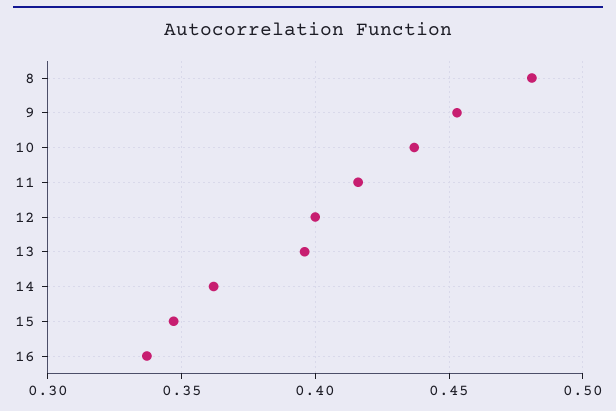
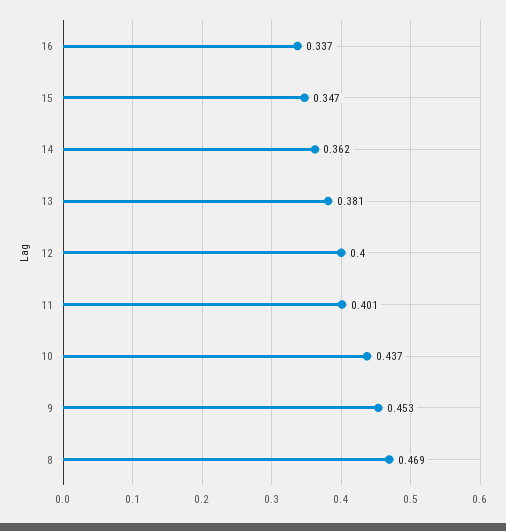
  {
-   "8": 0.48,
+   "8": 0.469,
    "9": 0.453,
    "10": 0.437,
-   "11": 0.415,
+   "11": 0.401,
    "12": 0.4,
-   "13": 0.395,
+   "13": 0.381,
    "14": 0.362,
    "15": 0.347,
    "16": 0.337
  }

